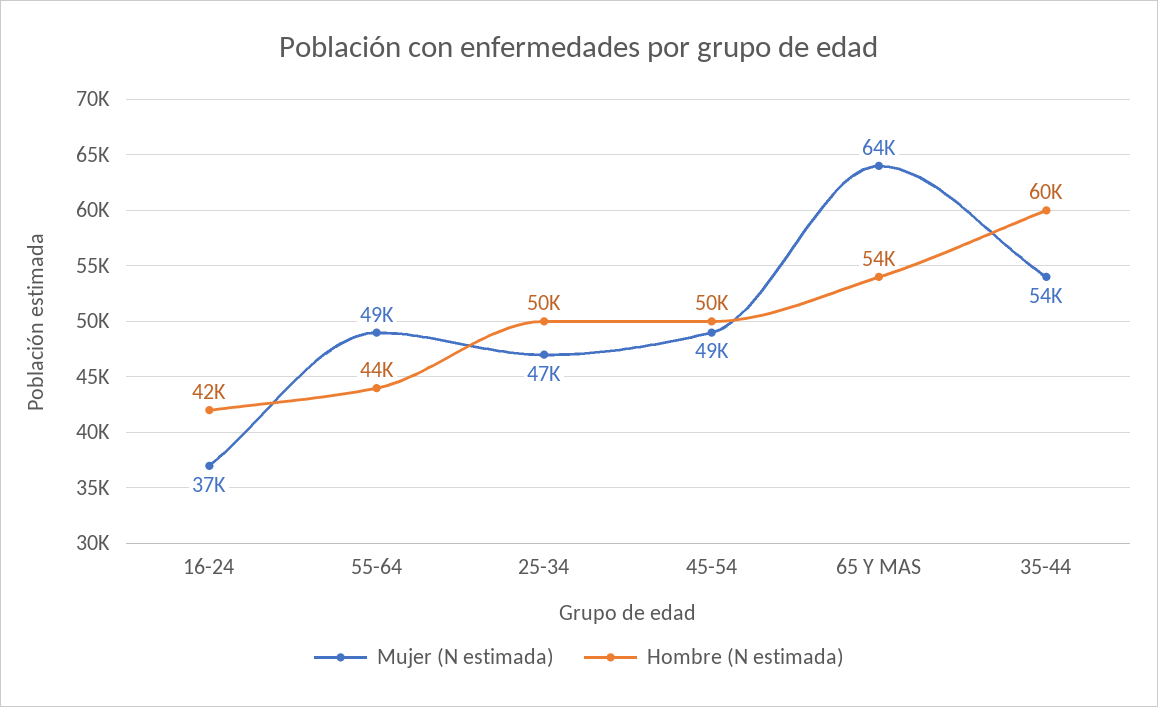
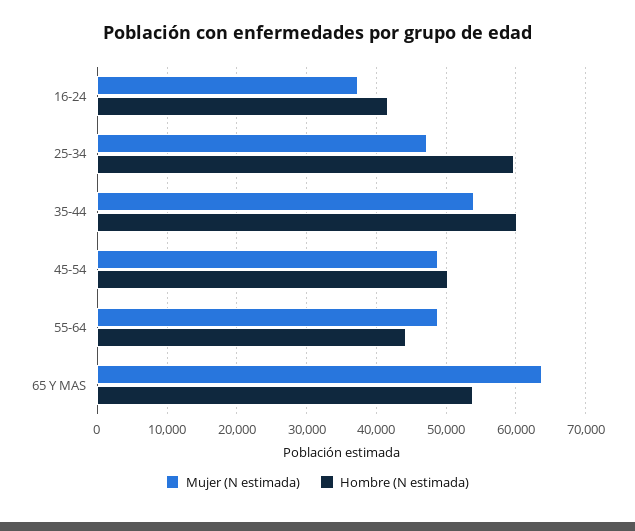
  {
    "Mujer (N estimada)": {
      "16-24": 37000,
      "55-64": 49000,
      "25-34": 47000,
      "45-54": 49000,
      "65 Y MAS": 64000,
      "35-44": 54000
    },
    "Hombre (N estimada)": {
      "16-24": 42000,
      "55-64": 44000,
-     "25-34": 50000,
+     "25-34": 60000,
      "45-54": 50000,
      "65 Y MAS": 54000,
      "35-44": 60000
    }
  }

